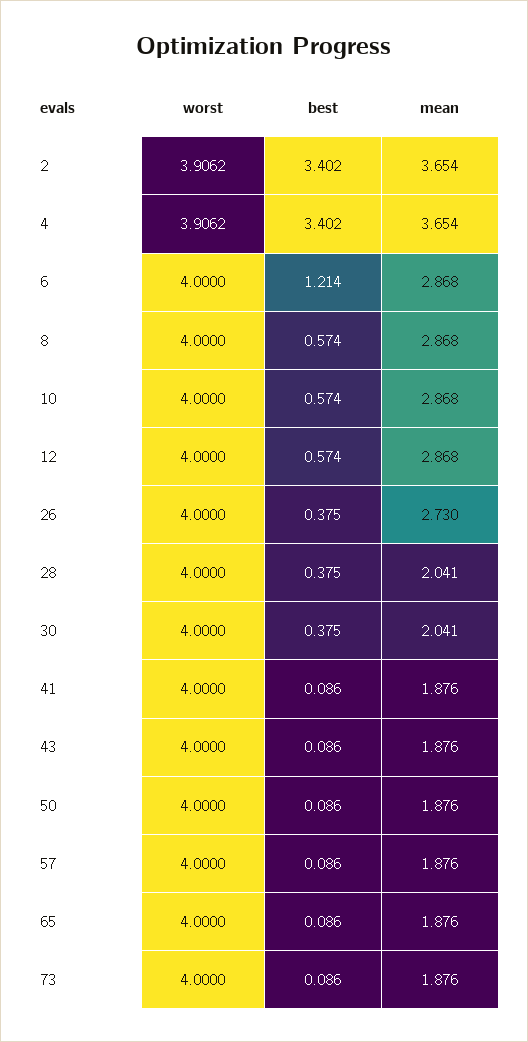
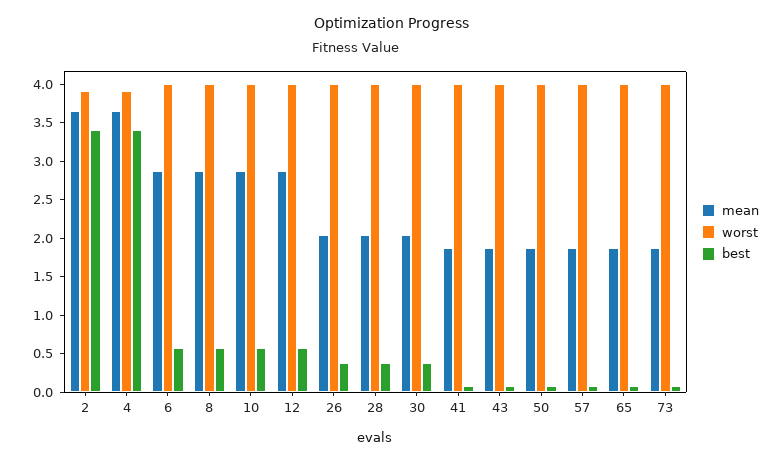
  {
    "worst": {
      "2": 3.9062,
      "4": 3.9062,
      "6": 4,
      "8": 4,
      "10": 4,
      "12": 4,
      "26": 4,
      "28": 4,
      "30": 4,
      "41": 4,
      "43": 4,
      "50": 4,
      "57": 4,
      "65": 4,
      "73": 4
    },
    "best": {
      "2": 3.402,
      "4": 3.402,
-     "6": 1.214,
+     "6": 0.5,
      "8": 0.574,
      "10": 0.574,
      "12": 0.574,
      "26": 0.375,
      "28": 0.375,
      "30": 0.375,
      "41": 0.086,
      "43": 0.086,
      "50": 0.086,
      "57": 0.086,
      "65": 0.086,
      "73": 0.086
    },
    "mean": {
      "2": 3.654,
      "4": 3.654,
      "6": 2.868,
      "8": 2.868,
      "10": 2.868,
      "12": 2.868,
-     "26": 2.73,
+     "26": 2,
      "28": 2.041,
      "30": 2.041,
      "41": 1.876,
      "43": 1.876,
      "50": 1.876,
      "57": 1.876,
      "65": 1.876,
      "73": 1.876
    }
  }

